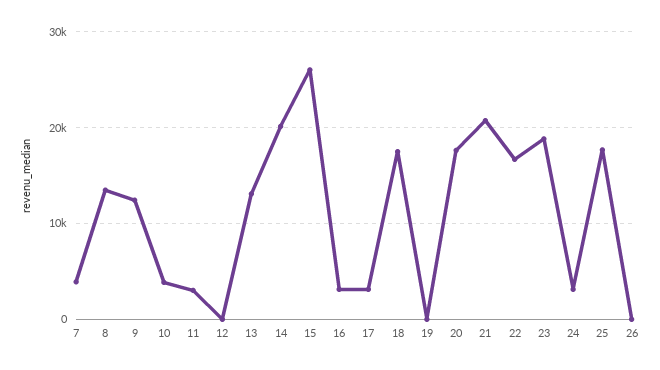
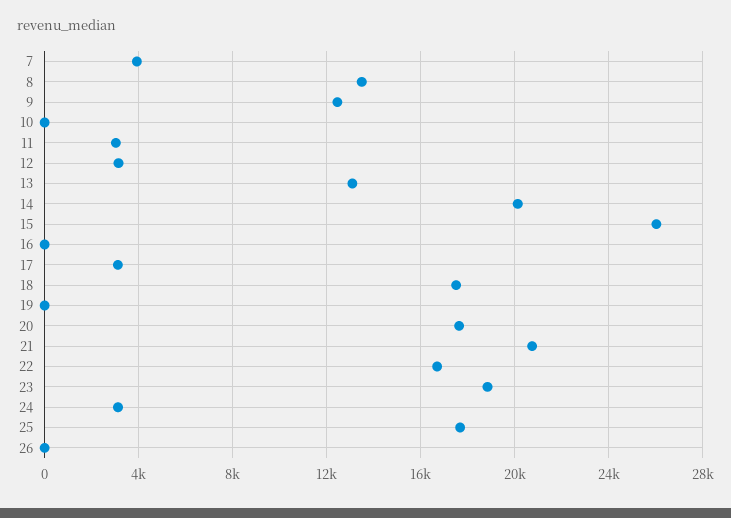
  {
    "7": 4000,
    "8": 13500,
    "9": 12500,
-   "10": 4000,
+   "10": 0,
    "11": 3000,
-   "12": 0,
+   "12": 3000,
    "13": 13000,
    "14": 20000,
    "15": 26000,
-   "16": 3000,
+   "16": 0,
    "17": 3000,
    "18": 17500,
    "19": 0,
    "20": 17500,
    "21": 20500,
    "22": 16500,
    "23": 19000,
    "24": 3000,
    "25": 17500,
    "26": 0
  }

